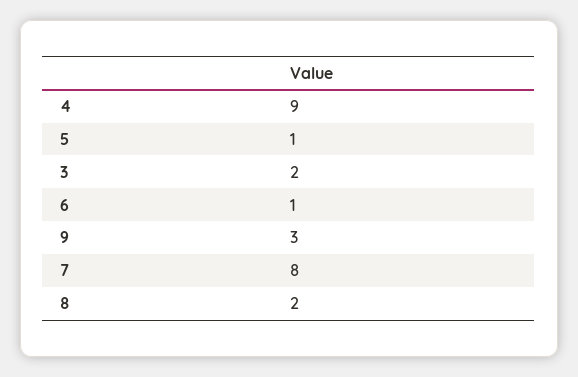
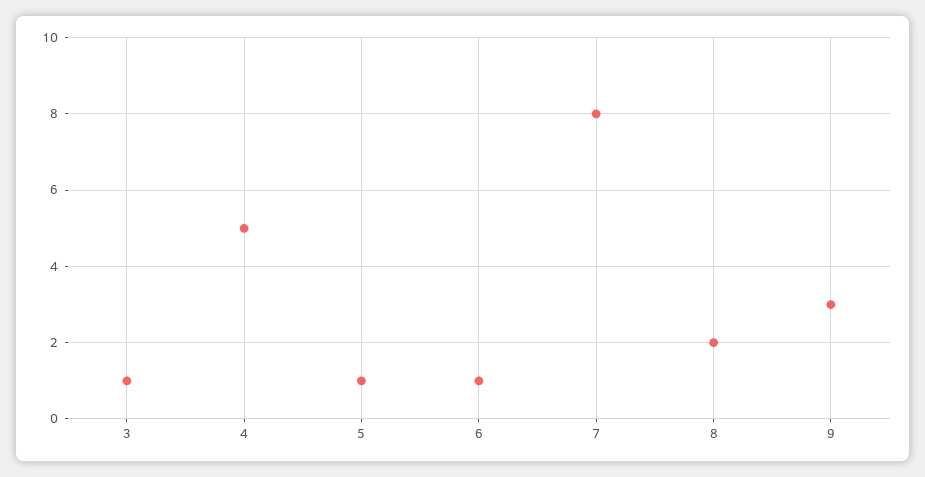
  {
-   "4": 9,
+   "4": 5,
    "5": 1,
-   "3": 2,
+   "3": 1,
    "6": 1,
    "9": 3,
    "7": 8,
    "8": 2
  }

